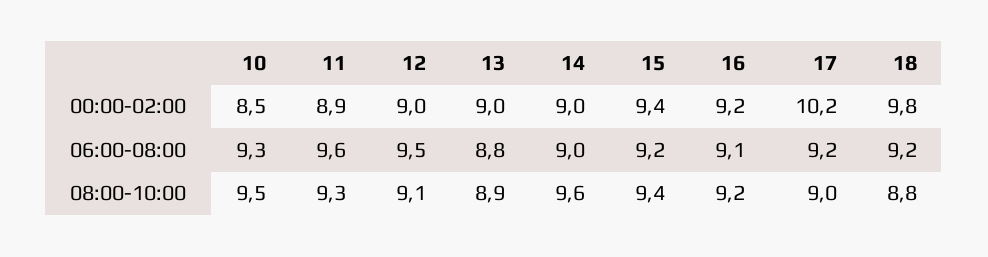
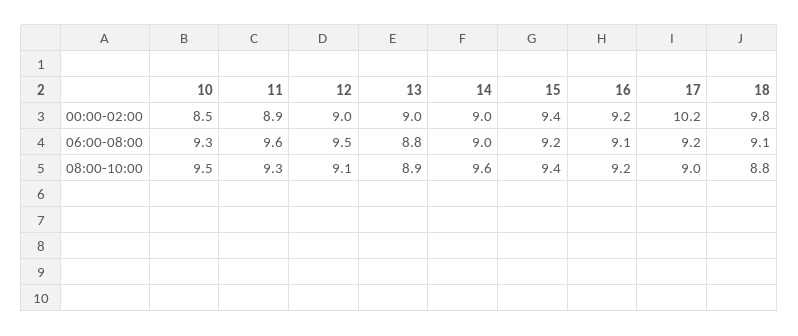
  {
    "10": {
      "00:00-02:00": 8.5,
      "06:00-08:00": 9.3,
      "08:00-10:00": 9.5
    },
    "11": {
      "00:00-02:00": 8.9,
      "06:00-08:00": 9.6,
      "08:00-10:00": 9.3
    },
    "12": {
      "00:00-02:00": 9,
      "06:00-08:00": 9.5,
      "08:00-10:00": 9.1
    },
    "13": {
      "00:00-02:00": 9,
      "06:00-08:00": 8.8,
      "08:00-10:00": 8.9
    },
    "14": {
      "00:00-02:00": 9,
      "06:00-08:00": 9,
      "08:00-10:00": 9.6
    },
    "15": {
      "00:00-02:00": 9.4,
      "06:00-08:00": 9.2,
      "08:00-10:00": 9.4
    },
    "16": {
      "00:00-02:00": 9.2,
      "06:00-08:00": 9.1,
      "08:00-10:00": 9.2
    },
    "17": {
      "00:00-02:00": 10.2,
      "06:00-08:00": 9.2,
      "08:00-10:00": 9
    },
    "18": {
      "00:00-02:00": 9.8,
-     "06:00-08:00": 9.2,
+     "06:00-08:00": 9.1,
      "08:00-10:00": 8.8
    }
  }

